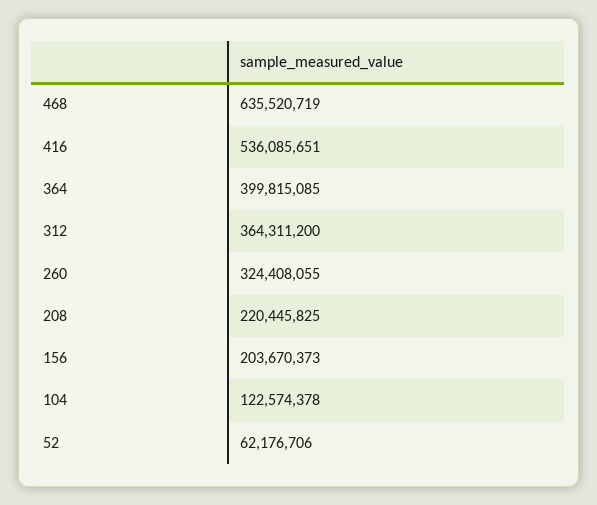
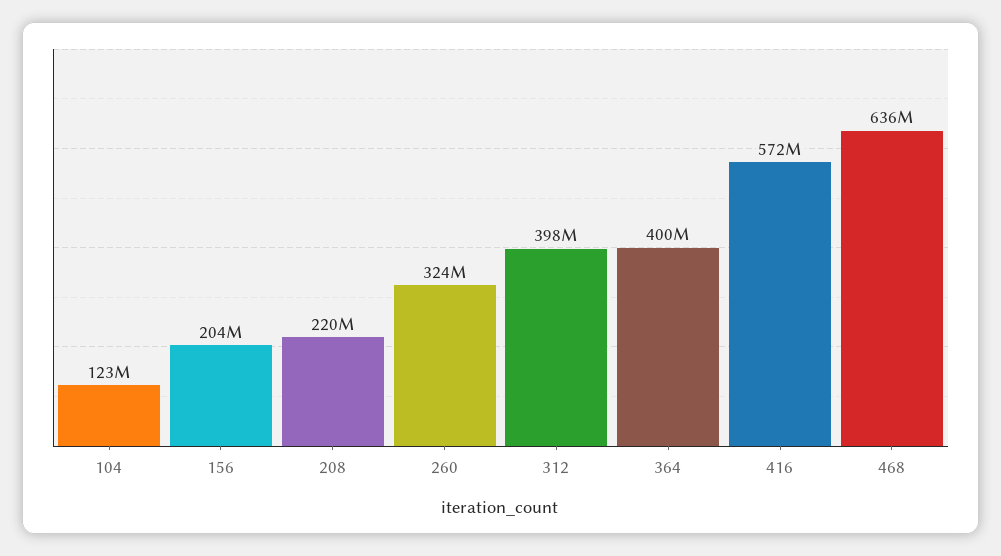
  {
    "468": 635520719,
-   "416": 536085651,
+   "416": 572000000,
    "364": 399815085,
-   "312": 364311200,
+   "312": 398000000,
    "260": 324408055,
    "208": 220445825,
    "156": 203670373,
-   "104": 122574378,
+   "104": 122574378
-   "52": 62176706
  }

